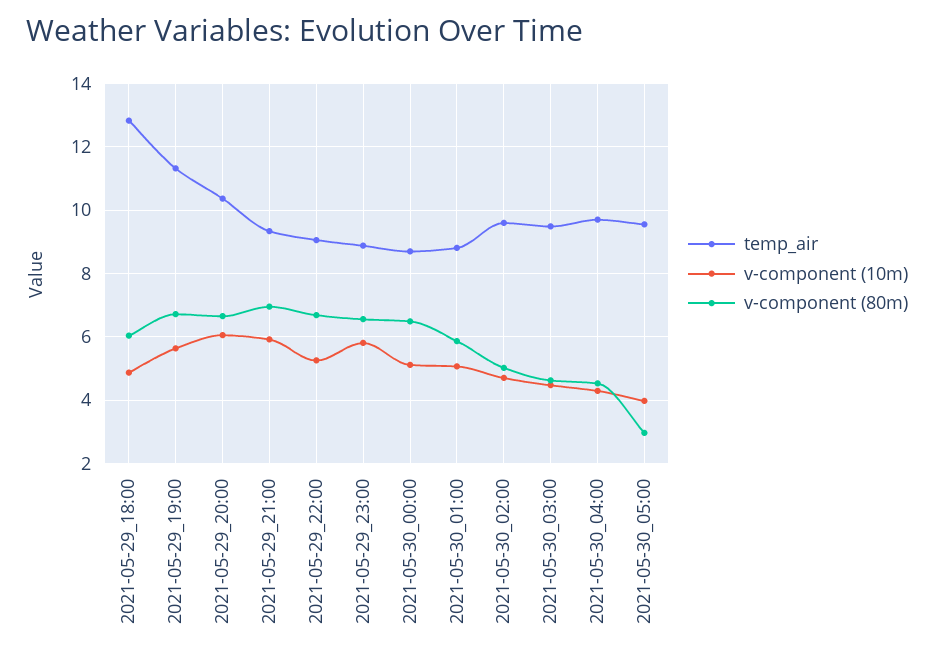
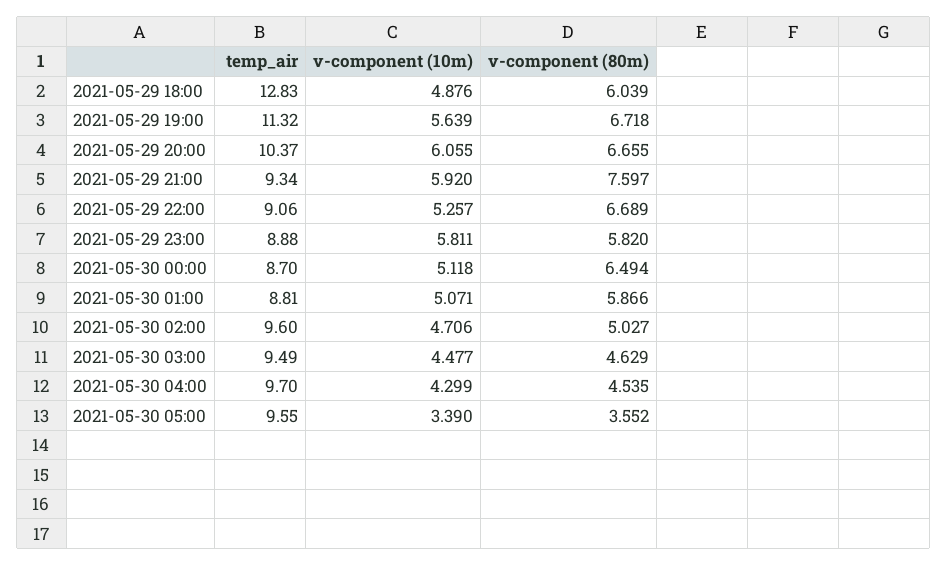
  {
    "temp_air": {
      "2021-05-29_18:00": 12.83,
      "2021-05-29_19:00": 11.32,
      "2021-05-29_20:00": 10.37,
      "2021-05-29_21:00": 9.34,
      "2021-05-29_22:00": 9.06,
      "2021-05-29_23:00": 8.88,
      "2021-05-30_00:00": 8.7,
      "2021-05-30_01:00": 8.81,
      "2021-05-30_02:00": 9.6,
      "2021-05-30_03:00": 9.49,
      "2021-05-30_04:00": 9.7,
      "2021-05-30_05:00": 9.55
    },
    "v-component (10m)": {
      "2021-05-29_18:00": 4.876,
      "2021-05-29_19:00": 5.639,
      "2021-05-29_20:00": 6.055,
      "2021-05-29_21:00": 5.92,
      "2021-05-29_22:00": 5.257,
      "2021-05-29_23:00": 5.811,
      "2021-05-30_00:00": 5.118,
      "2021-05-30_01:00": 5.071,
      "2021-05-30_02:00": 4.706,
      "2021-05-30_03:00": 4.477,
      "2021-05-30_04:00": 4.299,
-     "2021-05-30_05:00": 4
+     "2021-05-30_05:00": 3.39
    },
    "v-component (80m)": {
      "2021-05-29_18:00": 6.039,
      "2021-05-29_19:00": 6.718,
      "2021-05-29_20:00": 6.655,
-     "2021-05-29_21:00": 7,
+     "2021-05-29_21:00": 7.597,
      "2021-05-29_22:00": 6.689,
-     "2021-05-29_23:00": 6.6,
+     "2021-05-29_23:00": 5.82,
      "2021-05-30_00:00": 6.494,
      "2021-05-30_01:00": 5.866,
      "2021-05-30_02:00": 5.027,
      "2021-05-30_03:00": 4.629,
      "2021-05-30_04:00": 4.535,
-     "2021-05-30_05:00": 3
+     "2021-05-30_05:00": 3.552
    }
  }

